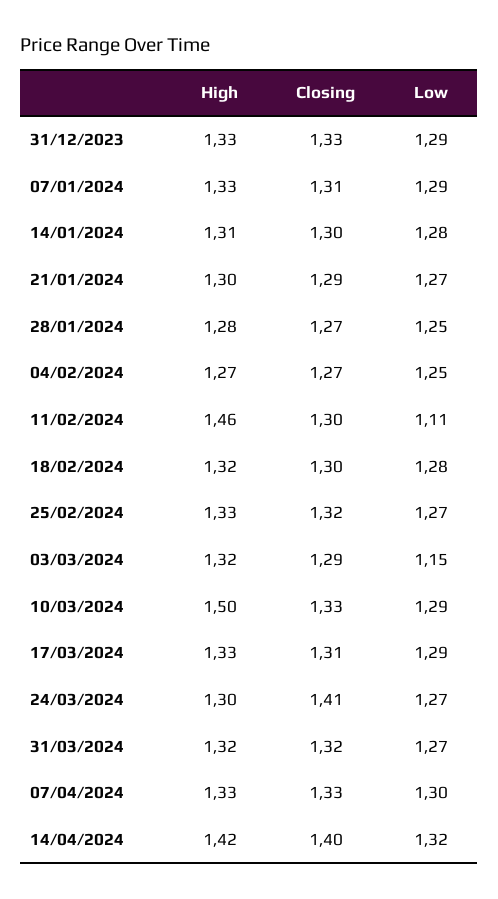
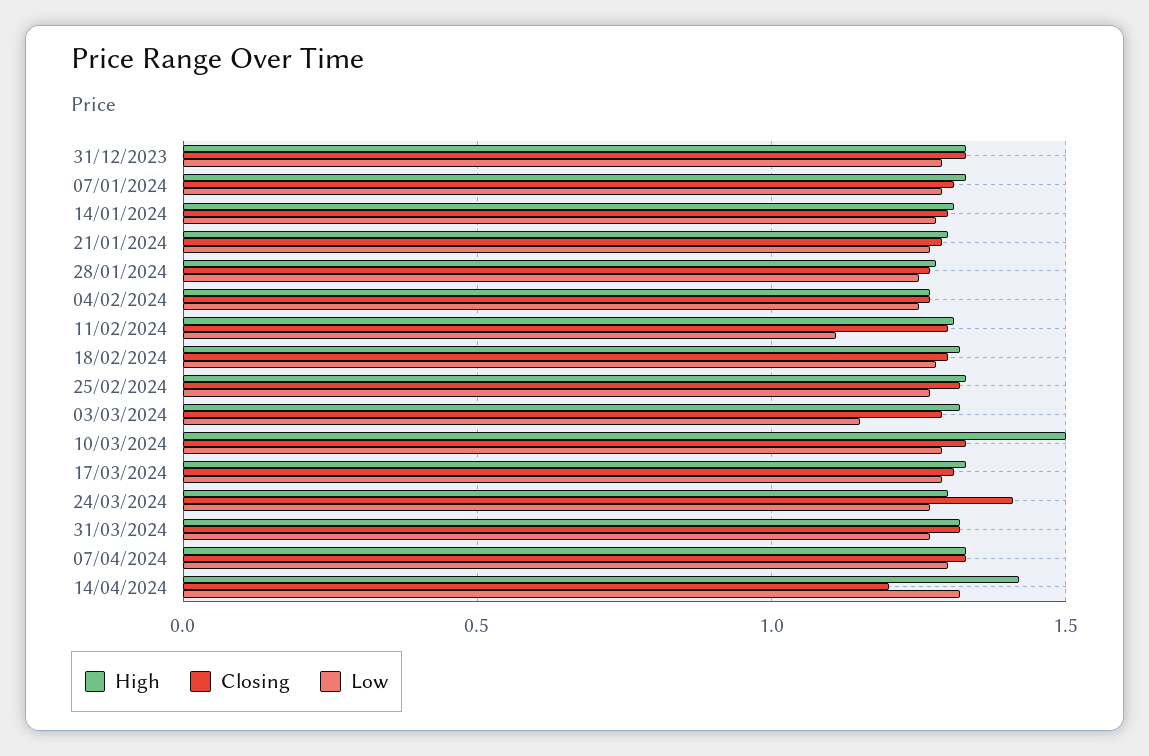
  {
    "High": {
      "31/12/2023": 1.33,
      "07/01/2024": 1.33,
      "14/01/2024": 1.31,
      "21/01/2024": 1.3,
      "28/01/2024": 1.28,
      "04/02/2024": 1.27,
-     "11/02/2024": 1.46,
+     "11/02/2024": 1.3,
      "18/02/2024": 1.32,
      "25/02/2024": 1.33,
      "03/03/2024": 1.32,
      "10/03/2024": 1.5,
      "17/03/2024": 1.33,
      "24/03/2024": 1.3,
      "31/03/2024": 1.32,
      "07/04/2024": 1.33,
      "14/04/2024": 1.42
    },
    "Closing": {
      "31/12/2023": 1.33,
      "07/01/2024": 1.31,
      "14/01/2024": 1.3,
      "21/01/2024": 1.29,
      "28/01/2024": 1.27,
      "04/02/2024": 1.27,
      "11/02/2024": 1.3,
      "18/02/2024": 1.3,
      "25/02/2024": 1.32,
      "03/03/2024": 1.29,
      "10/03/2024": 1.33,
      "17/03/2024": 1.31,
      "24/03/2024": 1.41,
      "31/03/2024": 1.32,
      "07/04/2024": 1.33,
-     "14/04/2024": 1.4
+     "14/04/2024": 1.2
    },
    "Low": {
      "31/12/2023": 1.29,
      "07/01/2024": 1.29,
      "14/01/2024": 1.28,
      "21/01/2024": 1.27,
      "28/01/2024": 1.25,
      "04/02/2024": 1.25,
      "11/02/2024": 1.11,
      "18/02/2024": 1.28,
      "25/02/2024": 1.27,
      "03/03/2024": 1.15,
      "10/03/2024": 1.29,
      "17/03/2024": 1.29,
      "24/03/2024": 1.27,
      "31/03/2024": 1.27,
      "07/04/2024": 1.3,
      "14/04/2024": 1.32
    }
  }

